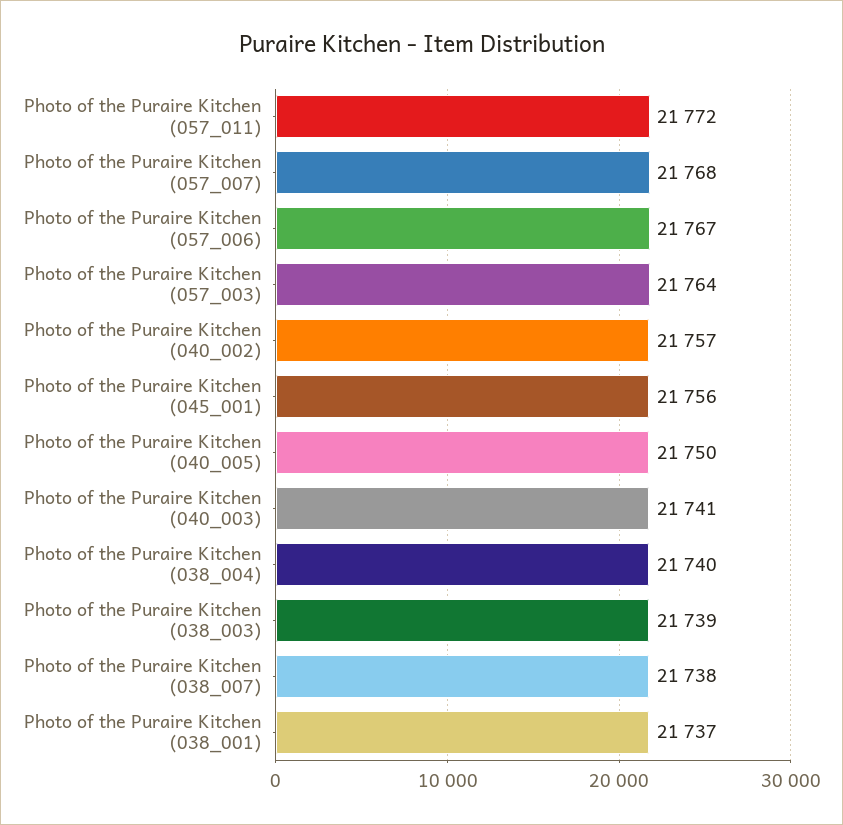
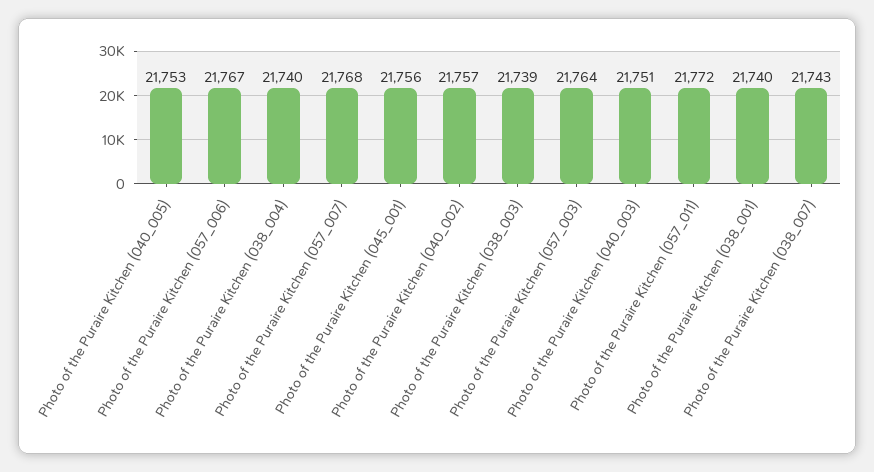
  {
    "Photo of the Puraire Kitchen (057_011)": 21772,
    "Photo of the Puraire Kitchen (057_007)": 21768,
    "Photo of the Puraire Kitchen (057_006)": 21767,
    "Photo of the Puraire Kitchen (057_003)": 21764,
    "Photo of the Puraire Kitchen (040_002)": 21757,
    "Photo of the Puraire Kitchen (045_001)": 21756,
-   "Photo of the Puraire Kitchen (040_005)": 21750,
+   "Photo of the Puraire Kitchen (040_005)": 21753,
-   "Photo of the Puraire Kitchen (040_003)": 21741,
+   "Photo of the Puraire Kitchen (040_003)": 21751,
    "Photo of the Puraire Kitchen (038_004)": 21740,
    "Photo of the Puraire Kitchen (038_003)": 21739,
-   "Photo of the Puraire Kitchen (038_007)": 21738,
+   "Photo of the Puraire Kitchen (038_007)": 21743,
-   "Photo of the Puraire Kitchen (038_001)": 21737
+   "Photo of the Puraire Kitchen (038_001)": 21740
  }

